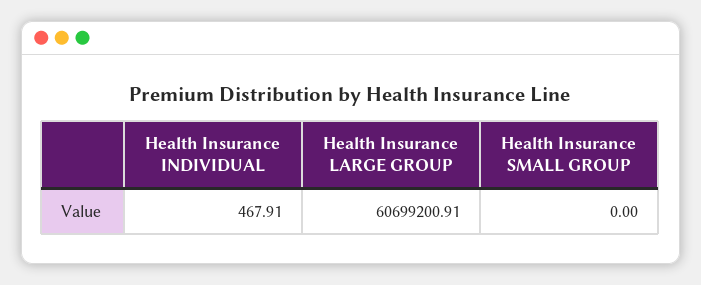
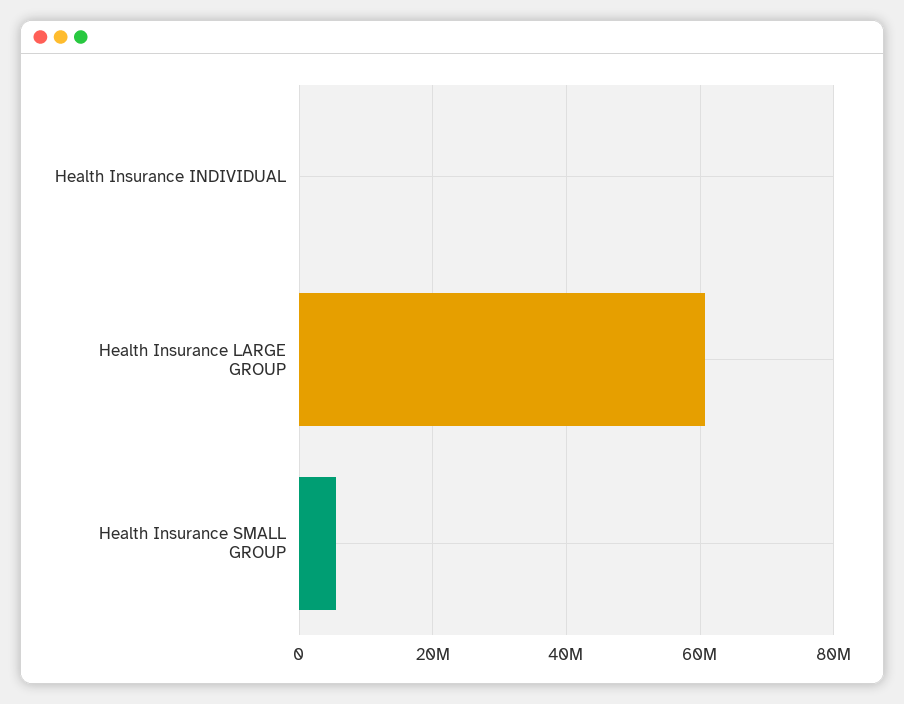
  {
    "Health Insurance INDIVIDUAL": 467.91,
    "Health Insurance LARGE GROUP": 60699200.91,
-   "Health Insurance SMALL GROUP": 0
+   "Health Insurance SMALL GROUP": 6000000
  }

